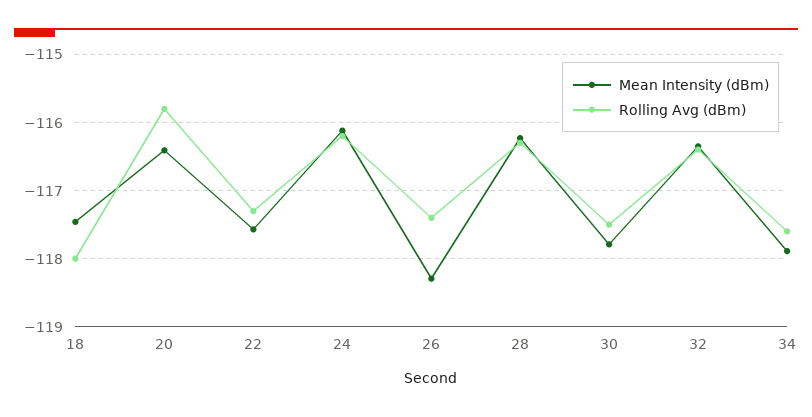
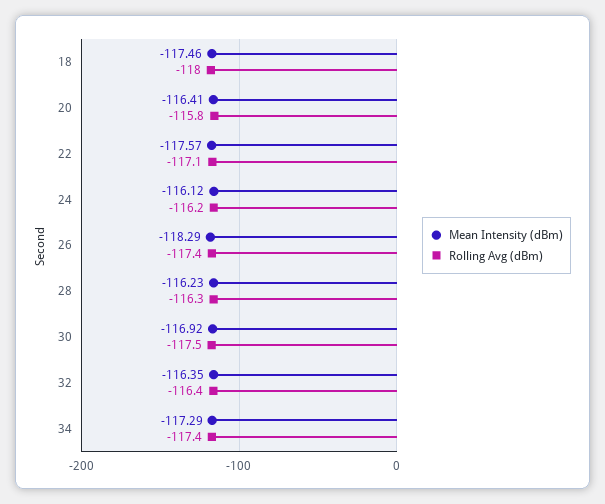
  {
    "Mean Intensity (dBm)": {
      "18": -117.46,
      "20": -116.41,
      "22": -117.57,
      "24": -116.12,
      "26": -118.29,
      "28": -116.23,
-     "30": -117.8,
+     "30": -116.92,
      "32": -116.35,
-     "34": -117.9
+     "34": -117.29
    },
    "Rolling Avg (dBm)": {
      "18": -118,
      "20": -115.8,
-     "22": -117.3,
+     "22": -117.1,
      "24": -116.2,
      "26": -117.4,
      "28": -116.3,
      "30": -117.5,
      "32": -116.4,
-     "34": -117.6
+     "34": -117.4
    }
  }

